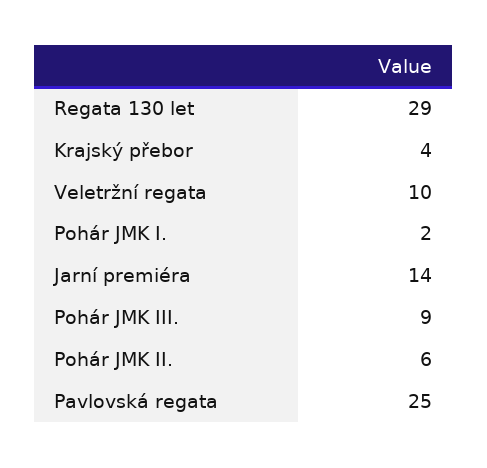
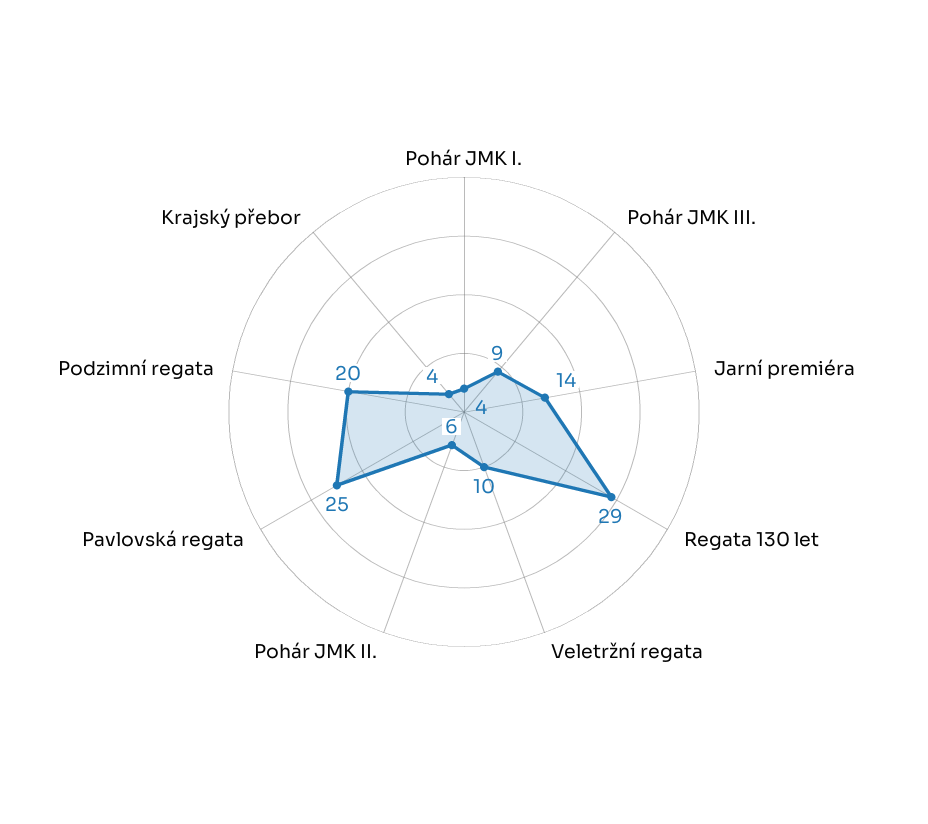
  {
    "Regata 130 let": 29,
    "Krajský přebor": 4,
    "Veletržní regata": 10,
-   "Pohár JMK I.": 2,
+   "Pohár JMK I.": 4,
    "Jarní premiéra": 14,
    "Pohár JMK III.": 9,
    "Pohár JMK II.": 6,
-   "Pavlovská regata": 25
+   "Pavlovská regata": 25,
+   "Podzimní regata": 20
  }

